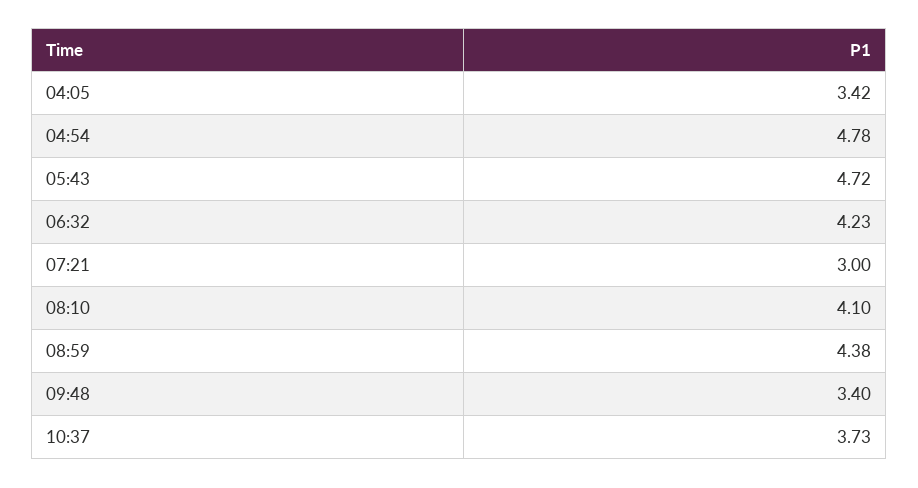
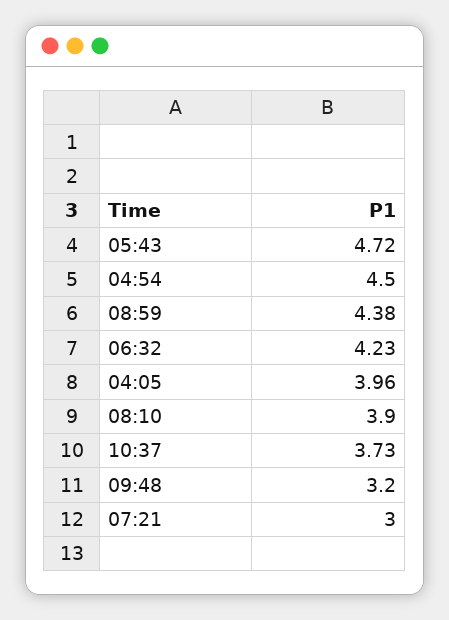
  {
-   "04:05": 3.42,
+   "04:05": 3.96,
-   "04:54": 4.78,
+   "04:54": 4.5,
    "05:43": 4.72,
    "06:32": 4.23,
    "07:21": 3,
-   "08:10": 4.1,
+   "08:10": 3.9,
    "08:59": 4.38,
-   "09:48": 3.4,
+   "09:48": 3.2,
    "10:37": 3.73
  }

